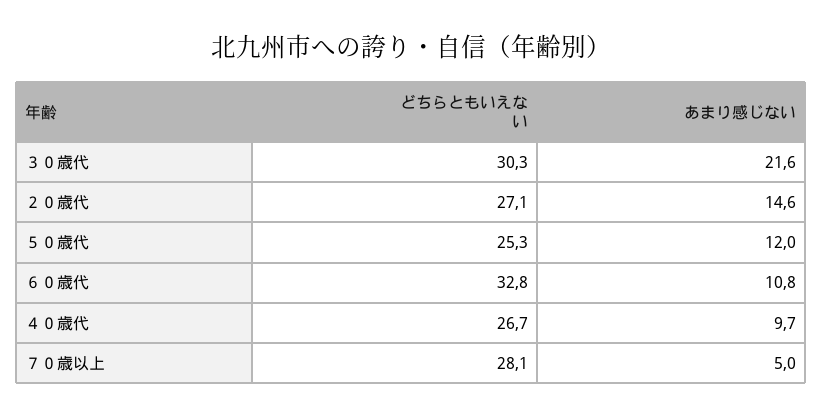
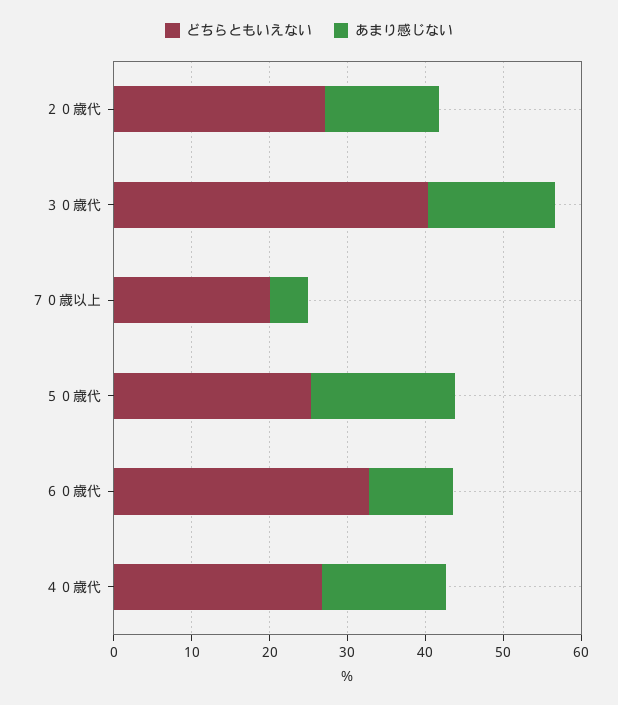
  {
    "どちらともいえない": {
-     "３０歳代": 30.3,
+     "３０歳代": 40,
      "２０歳代": 27.1,
      "５０歳代": 25.3,
      "６０歳代": 32.8,
      "４０歳代": 26.7,
-     "７０歳以上": 28.1
+     "７０歳以上": 20
    },
    "あまり感じない": {
-     "３０歳代": 21.6,
+     "３０歳代": 16,
      "２０歳代": 14.6,
-     "５０歳代": 12,
+     "５０歳代": 18,
      "６０歳代": 10.8,
-     "４０歳代": 9.7,
+     "４０歳代": 16,
      "７０歳以上": 5
    }
  }

